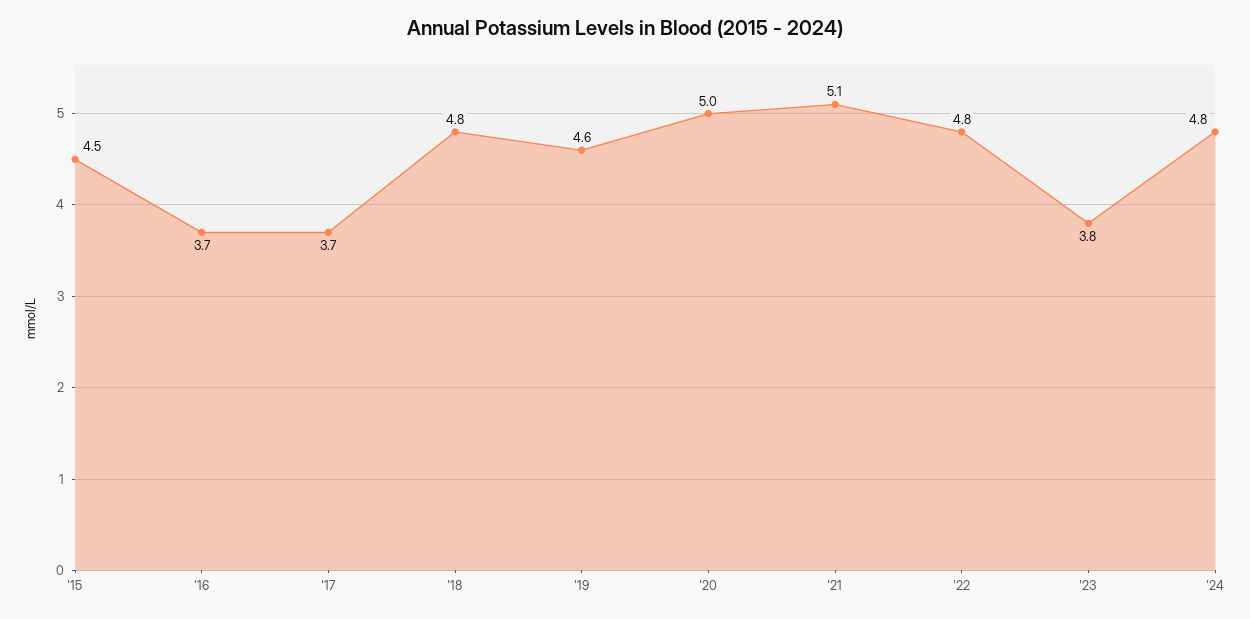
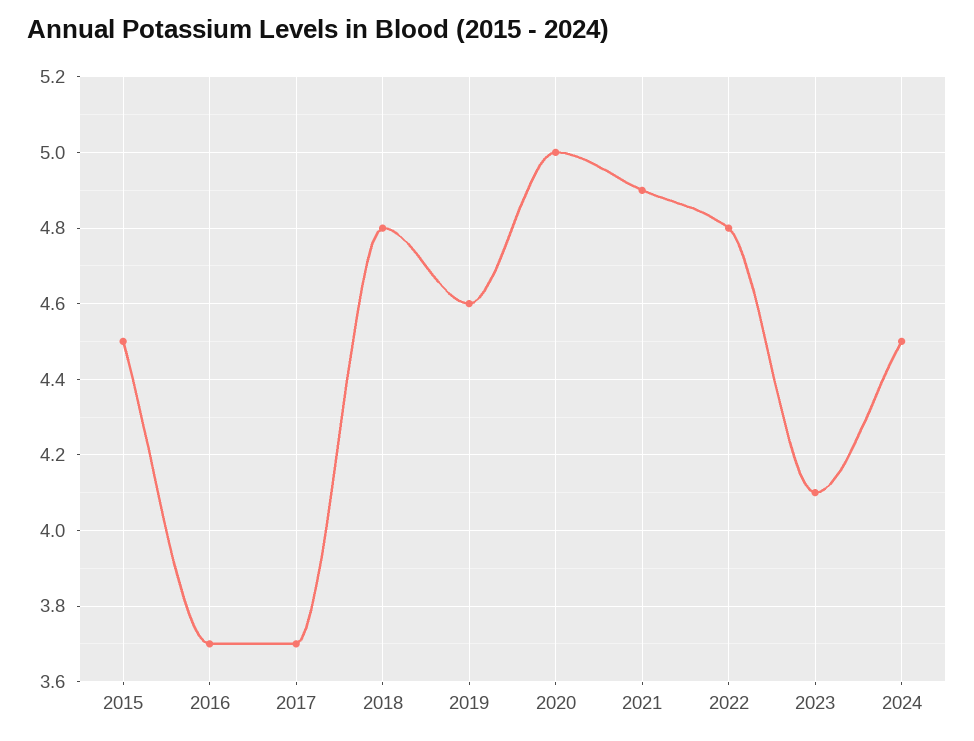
  {
    "'15": 4.5,
    "'16": 3.7,
    "'17": 3.7,
    "'18": 4.8,
    "'19": 4.6,
    "'20": 5,
-   "'21": 5.1,
+   "'21": 4.9,
    "'22": 4.8,
-   "'23": 3.8,
+   "'23": 4.1,
-   "'24": 4.8
+   "'24": 4.5
  }

